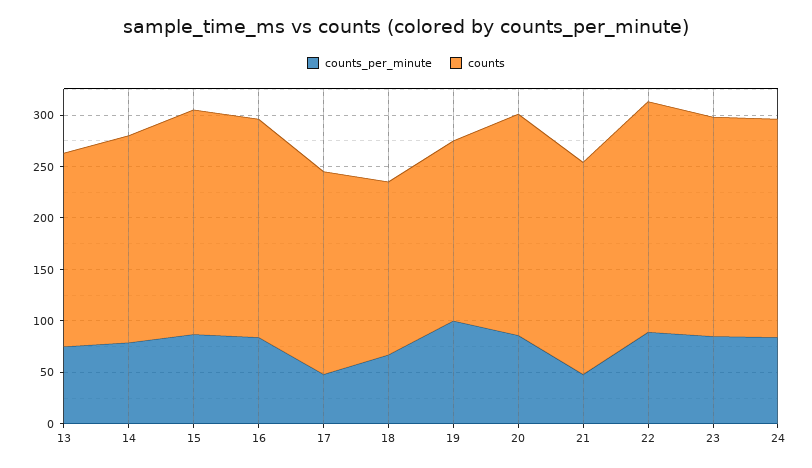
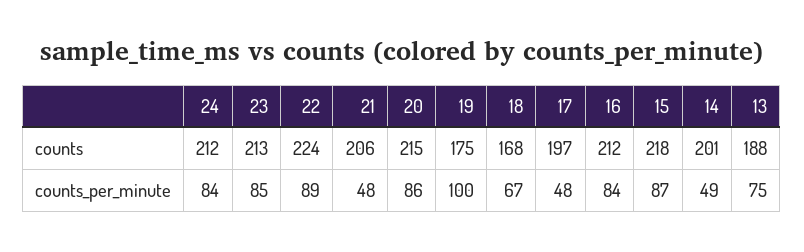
  {
    "counts_per_minute": {
      "13": 75,
-     "14": 80,
+     "14": 49,
      "15": 87,
      "16": 84,
      "17": 48,
      "18": 67,
      "19": 100,
      "20": 86,
      "21": 48,
      "22": 89,
      "23": 85,
      "24": 84
    },
    "counts": {
      "13": 188,
      "14": 201,
      "15": 218,
      "16": 212,
      "17": 197,
      "18": 168,
      "19": 175,
      "20": 215,
      "21": 206,
      "22": 224,
      "23": 213,
      "24": 212
    }
  }

